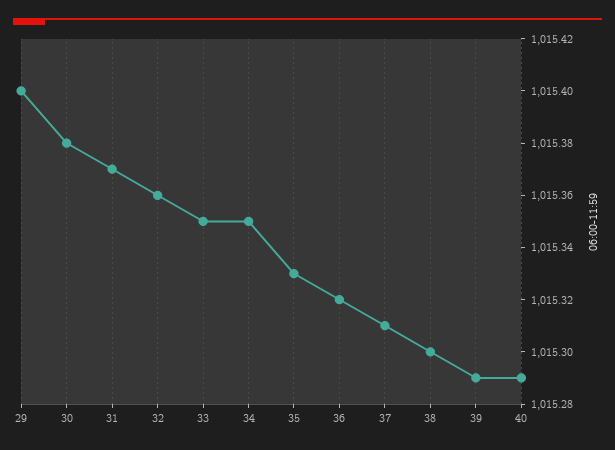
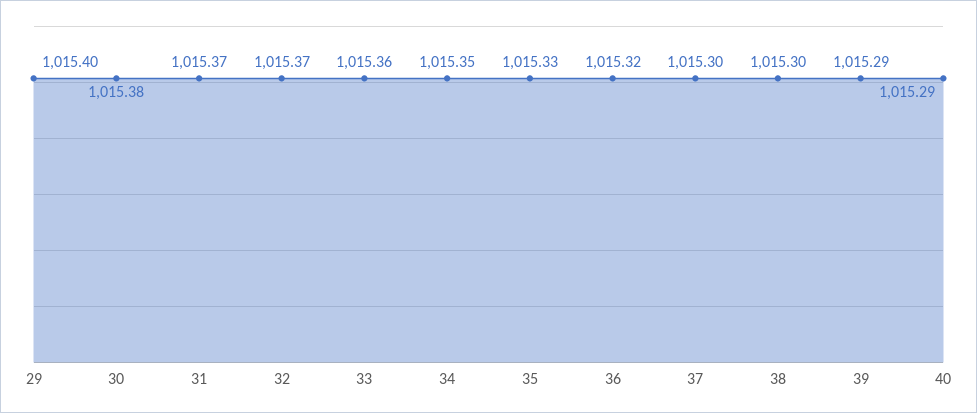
  {
    "29": 1015.4,
    "30": 1015.38,
    "31": 1015.37,
-   "32": 1015.36,
+   "32": 1015.37,
-   "33": 1015.35,
+   "33": 1015.36,
    "34": 1015.35,
    "35": 1015.33,
    "36": 1015.32,
-   "37": 1015.31,
+   "37": 1015.3,
    "38": 1015.3,
    "39": 1015.29,
    "40": 1015.29
  }

